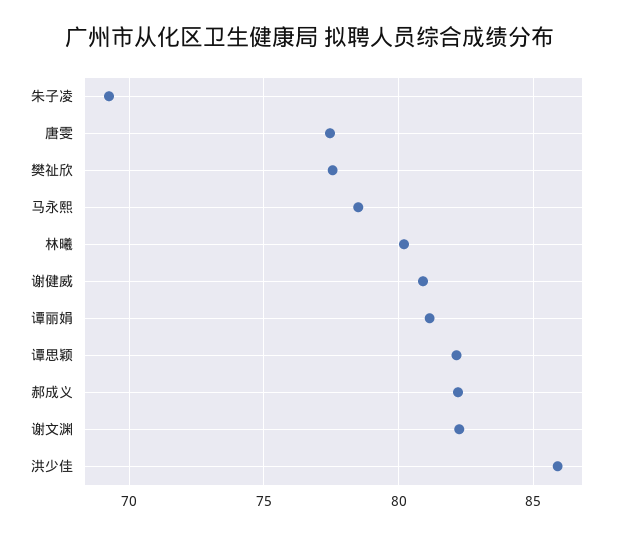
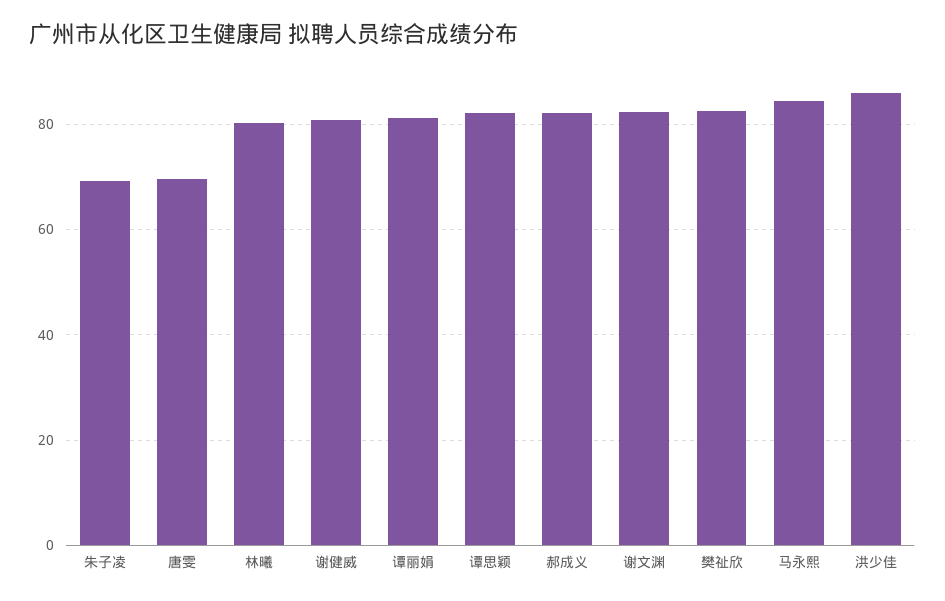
  {
    "朱子凌": 69.5,
-   "唐雯": 77.5,
+   "唐雯": 70,
-   "樊祉欣": 77.5,
+   "樊祉欣": 82,
-   "马永熙": 78.5,
+   "马永熙": 84,
    "林曦": 80,
    "谢健威": 81,
    "谭丽娟": 81,
    "谭思颖": 82,
    "郝成义": 82,
    "谢文渊": 82.5,
    "洪少佳": 86
  }

